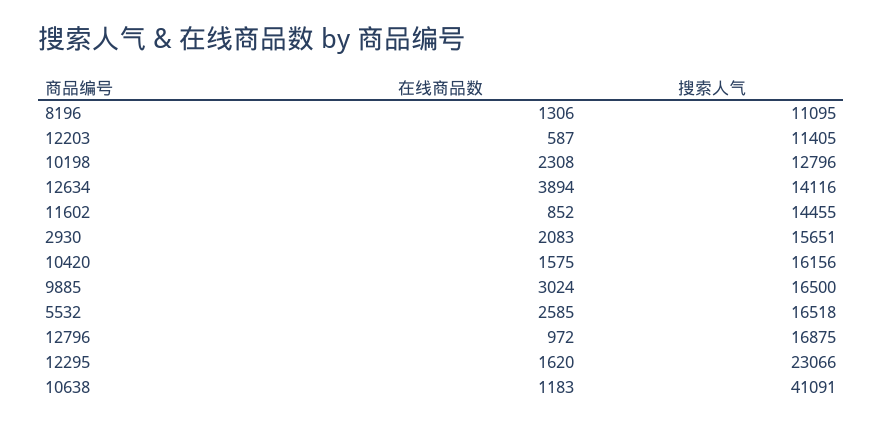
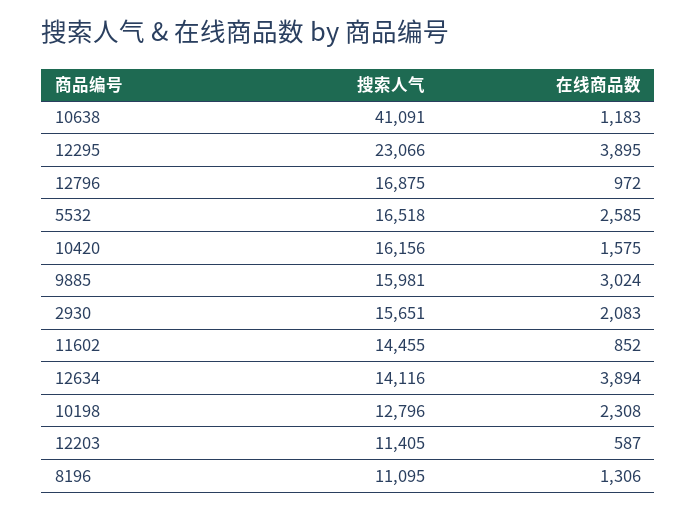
  {
    "在线商品数": {
      "8196": 1306,
      "12203": 587,
      "10198": 2308,
      "12634": 3894,
      "11602": 852,
      "2930": 2083,
      "10420": 1575,
      "9885": 3024,
      "5532": 2585,
      "12796": 972,
-     "12295": 1620,
+     "12295": 3895,
      "10638": 1183
    },
    "搜索人气": {
      "8196": 11095,
      "12203": 11405,
      "10198": 12796,
      "12634": 14116,
      "11602": 14455,
      "2930": 15651,
      "10420": 16156,
-     "9885": 16500,
+     "9885": 15981,
      "5532": 16518,
      "12796": 16875,
      "12295": 23066,
      "10638": 41091
    }
  }

